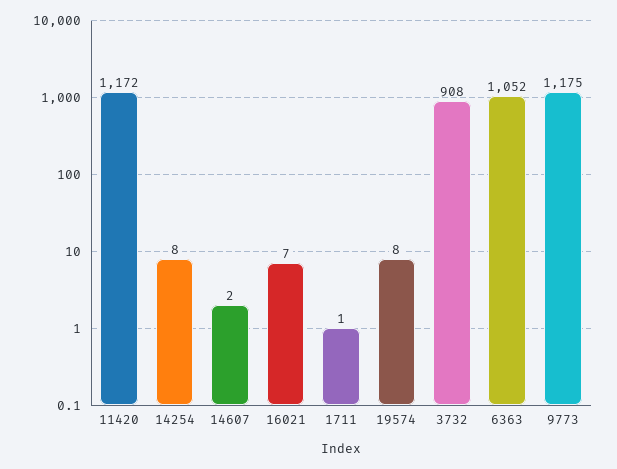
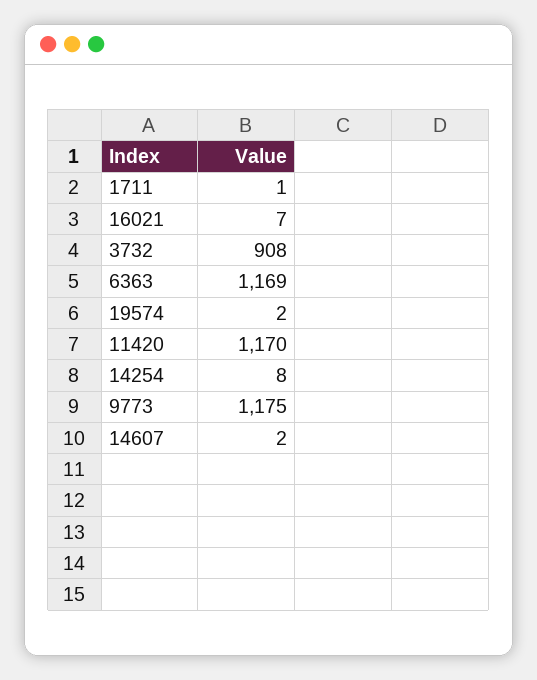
  {
-   "11420": 1172,
+   "11420": 1170,
    "14254": 8,
    "14607": 2,
    "16021": 7,
    "1711": 1,
-   "19574": 8,
+   "19574": 2,
    "3732": 908,
-   "6363": 1052,
+   "6363": 1169,
    "9773": 1175
  }

